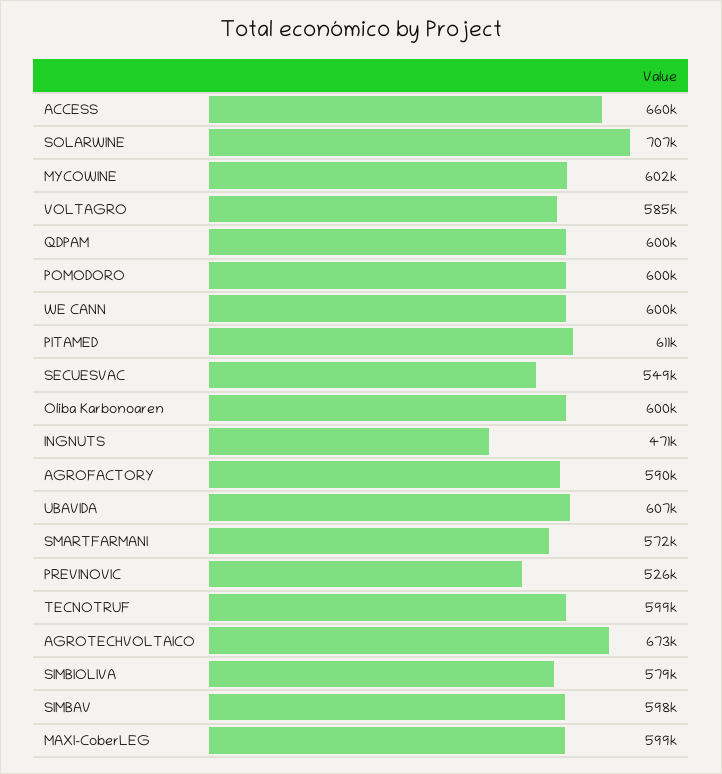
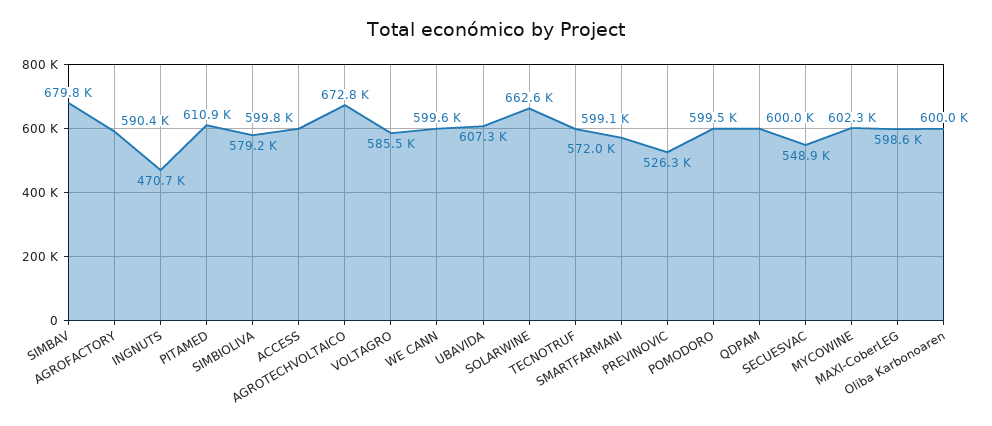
  {
-   "ACCESS": 660000,
+   "ACCESS": 599800,
-   "SOLARWINE": 707000,
+   "SOLARWINE": 662600,
    "MYCOWINE": 602300,
    "VOLTAGRO": 585500,
    "QDPAM": 600000,
    "POMODORO": 599500,
    "WE CANN": 599600,
    "PITAMED": 610900,
    "SECUESVAC": 548900,
    "Oliba Karbonoaren": 600000,
    "INGNUTS": 470700,
    "AGROFACTORY": 590400,
    "UBAVIDA": 607300,
    "SMARTFARMANI": 572000,
    "PREVINOVIC": 526300,
    "TECNOTRUF": 599100,
    "AGROTECHVOLTAICO": 672800,
    "SIMBIOLIVA": 579200,
-   "SIMBAV": 598000,
+   "SIMBAV": 679800,
    "MAXI-CoberLEG": 598600
  }

